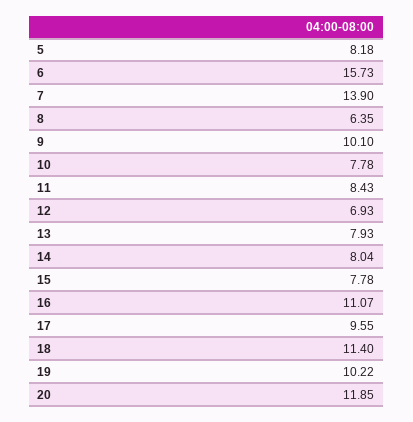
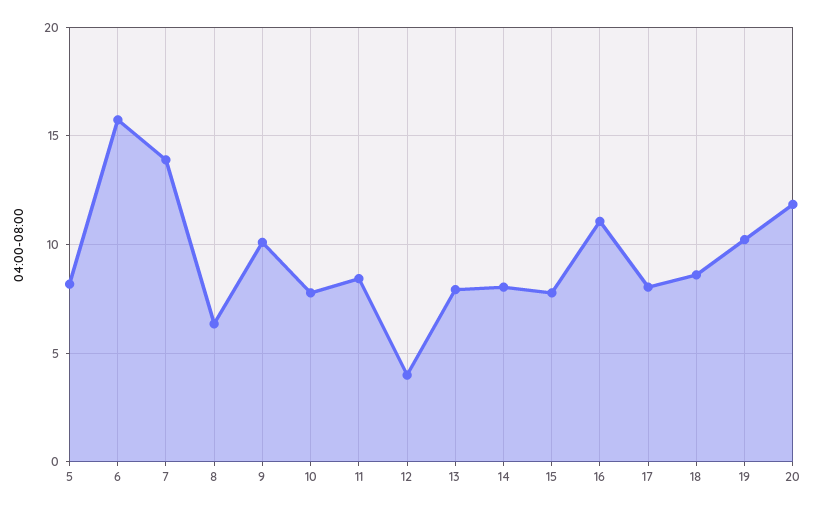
  {
    "5": 8.18,
    "6": 15.73,
    "7": 13.9,
    "8": 6.35,
    "9": 10.1,
    "10": 7.78,
    "11": 8.43,
-   "12": 6.93,
+   "12": 4,
    "13": 7.93,
    "14": 8.04,
    "15": 7.78,
    "16": 11.07,
-   "17": 9.55,
+   "17": 8,
-   "18": 11.4,
+   "18": 8.5,
    "19": 10.22,
    "20": 11.85
  }

